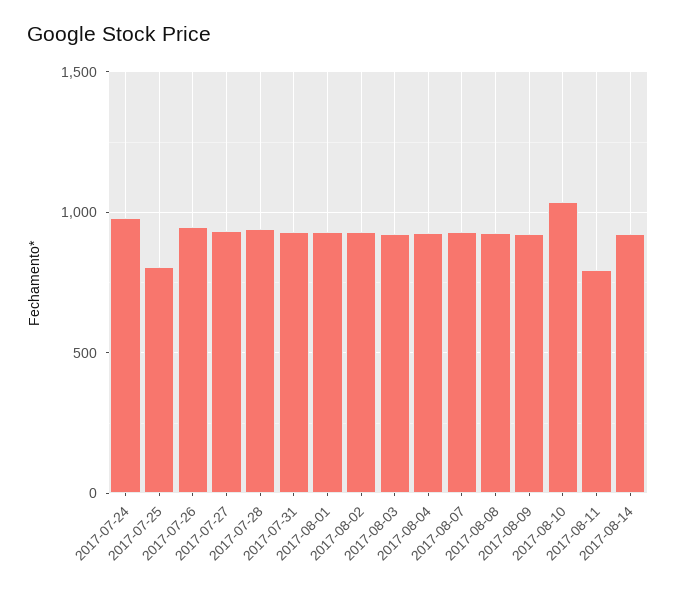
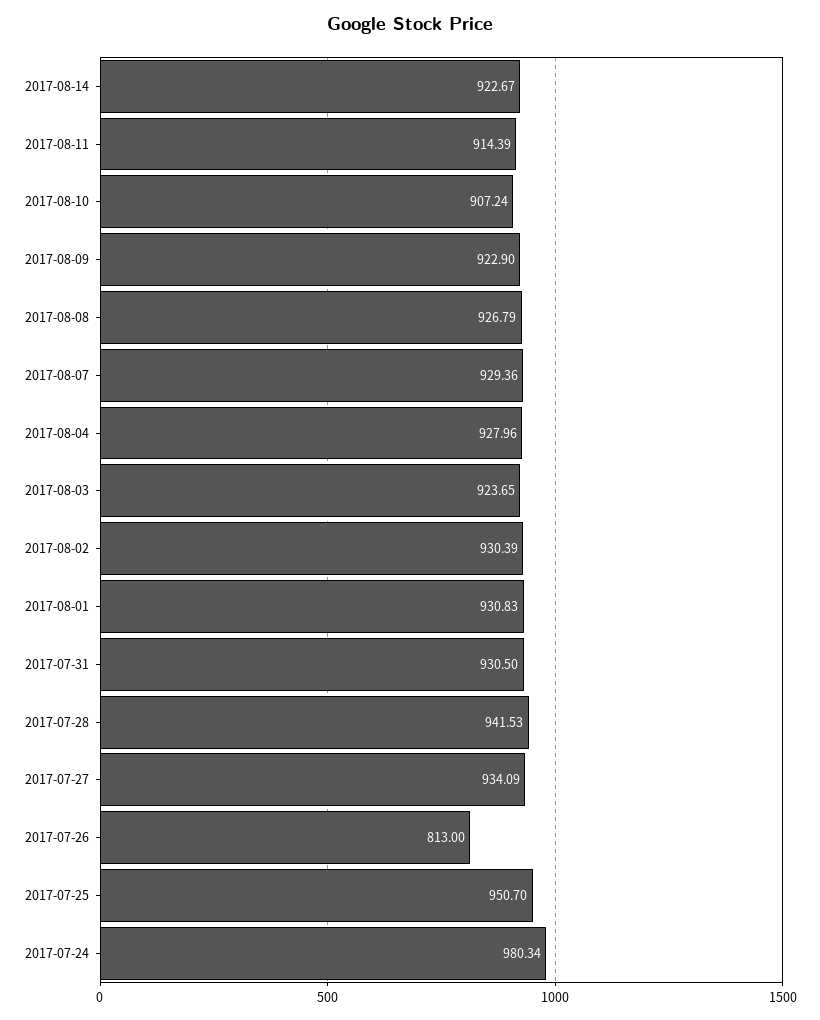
  {
    "2017-07-24": 980.34,
-   "2017-07-25": 800,
+   "2017-07-25": 950.7,
-   "2017-07-26": 950,
+   "2017-07-26": 813,
    "2017-07-27": 934.09,
    "2017-07-28": 941.53,
    "2017-07-31": 930.5,
    "2017-08-01": 930.83,
    "2017-08-02": 930.39,
    "2017-08-03": 923.65,
    "2017-08-04": 927.96,
    "2017-08-07": 929.36,
    "2017-08-08": 926.79,
    "2017-08-09": 922.9,
-   "2017-08-10": 1050,
+   "2017-08-10": 907.24,
-   "2017-08-11": 800,
+   "2017-08-11": 914.39,
    "2017-08-14": 922.67
  }

